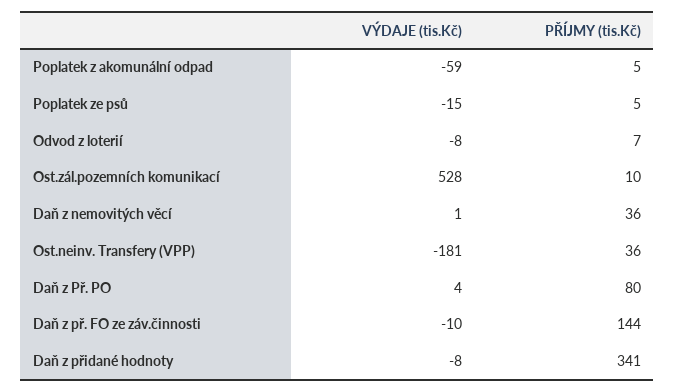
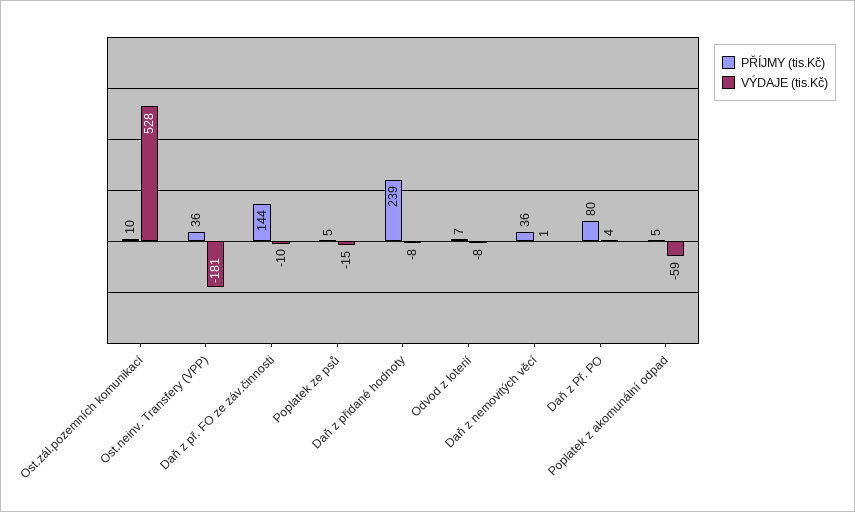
  {
    "VÝDAJE (tis.Kč)": {
      "Poplatek z akomunální odpad": -59,
      "Poplatek ze psů": -15,
      "Odvod z loterií": -8,
      "Ost.zál.pozemních komunikací": 528,
      "Daň z nemovitých věcí": 1,
      "Ost.neinv. Transfery (VPP)": -181,
      "Daň z Př. PO": 4,
      "Daň z př. FO ze záv.činnosti": -10,
      "Daň z přidané hodnoty": -8
    },
    "PŘÍJMY (tis.Kč)": {
      "Poplatek z akomunální odpad": 5,
      "Poplatek ze psů": 5,
      "Odvod z loterií": 7,
      "Ost.zál.pozemních komunikací": 10,
      "Daň z nemovitých věcí": 36,
      "Ost.neinv. Transfery (VPP)": 36,
      "Daň z Př. PO": 80,
      "Daň z př. FO ze záv.činnosti": 144,
-     "Daň z přidané hodnoty": 341
+     "Daň z přidané hodnoty": 239
    }
  }

